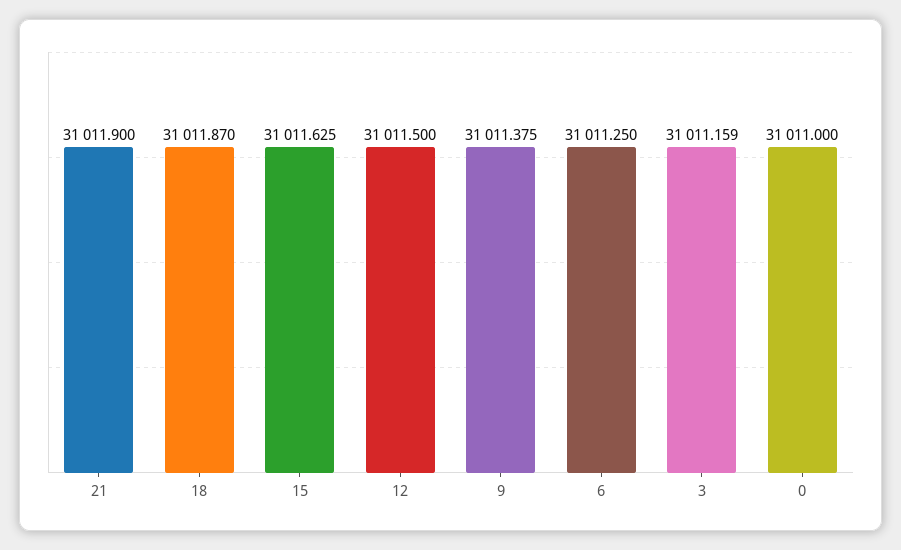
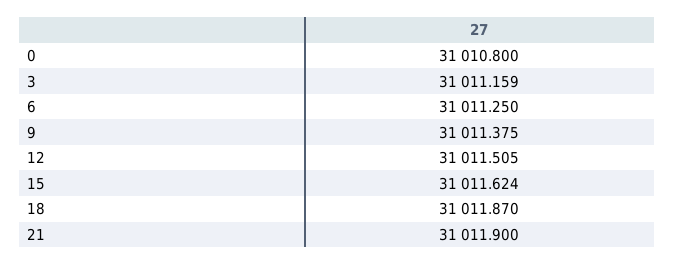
  {
    "21": 31011.9,
    "18": 31011.87,
-   "15": 31011.625,
+   "15": 31011.624,
-   "12": 31011.5,
+   "12": 31011.505,
    "9": 31011.375,
    "6": 31011.25,
    "3": 31011.159,
-   "0": 31011
+   "0": 31010.8
  }

